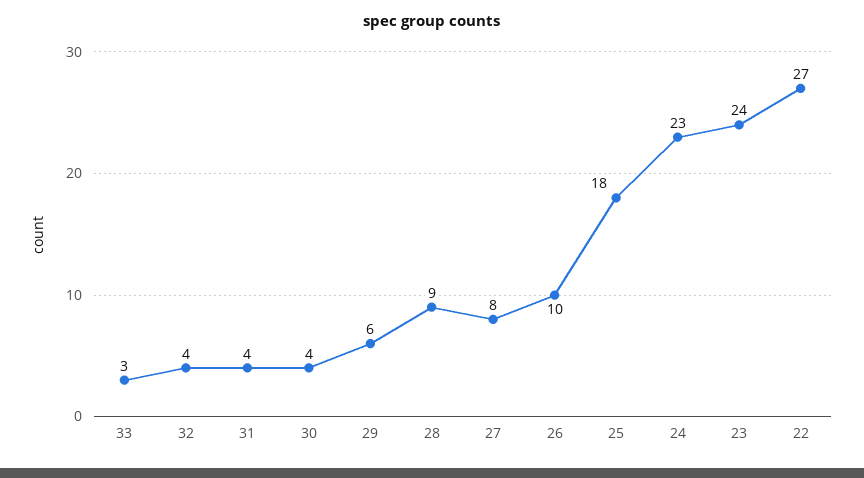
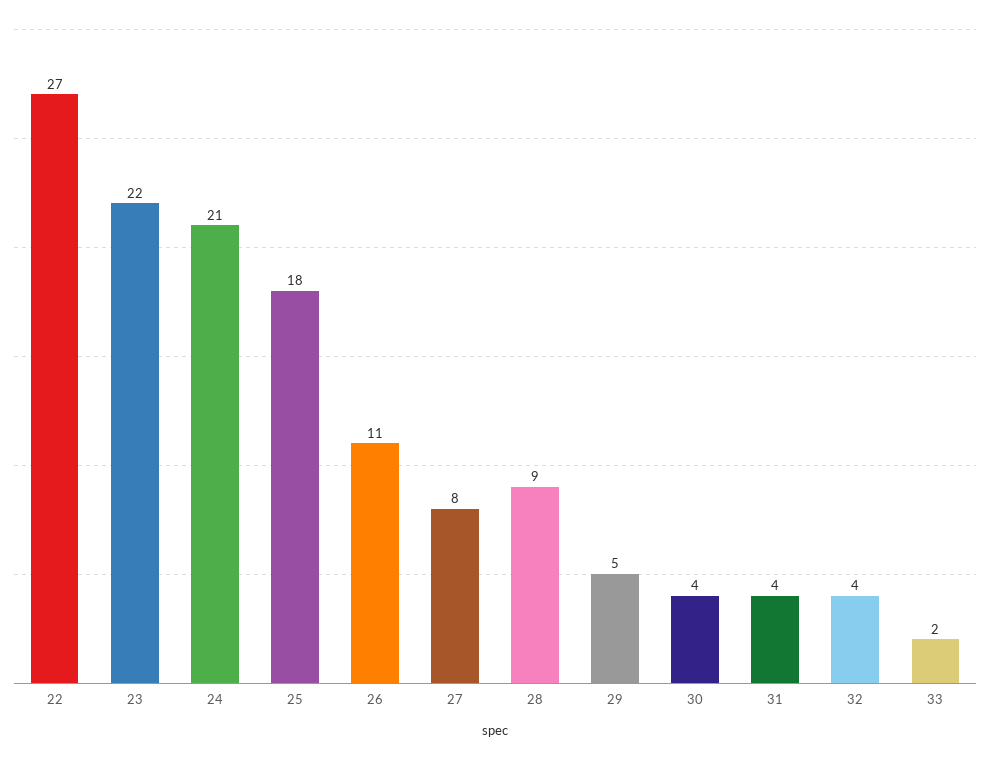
  {
-   "33": 3,
+   "33": 2,
    "32": 4,
    "31": 4,
    "30": 4,
-   "29": 6,
+   "29": 5,
    "28": 9,
    "27": 8,
-   "26": 10,
+   "26": 11,
    "25": 18,
-   "24": 23,
+   "24": 21,
-   "23": 24,
+   "23": 22,
    "22": 27
  }

